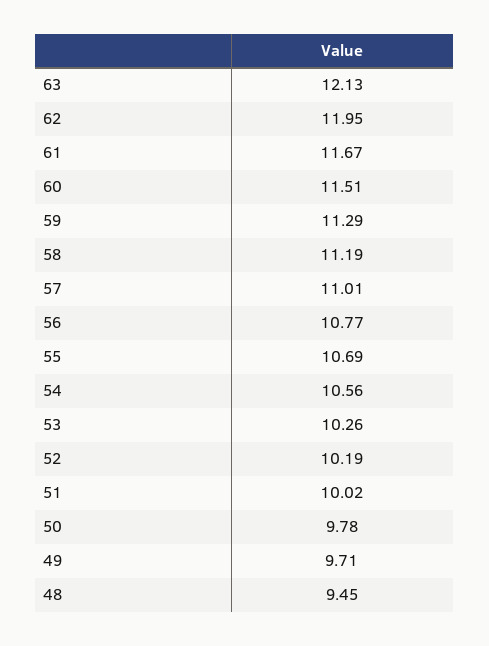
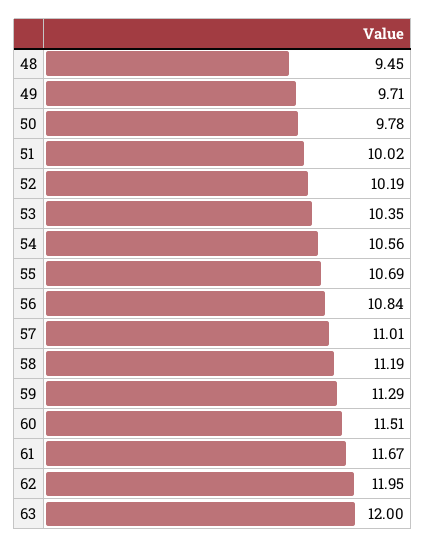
  {
-   "63": 12.13,
+   "63": 12,
    "62": 11.95,
    "61": 11.67,
    "60": 11.51,
    "59": 11.29,
    "58": 11.19,
    "57": 11.01,
-   "56": 10.77,
+   "56": 10.84,
    "55": 10.69,
    "54": 10.56,
-   "53": 10.26,
+   "53": 10.35,
    "52": 10.19,
    "51": 10.02,
    "50": 9.78,
    "49": 9.71,
    "48": 9.45
  }

